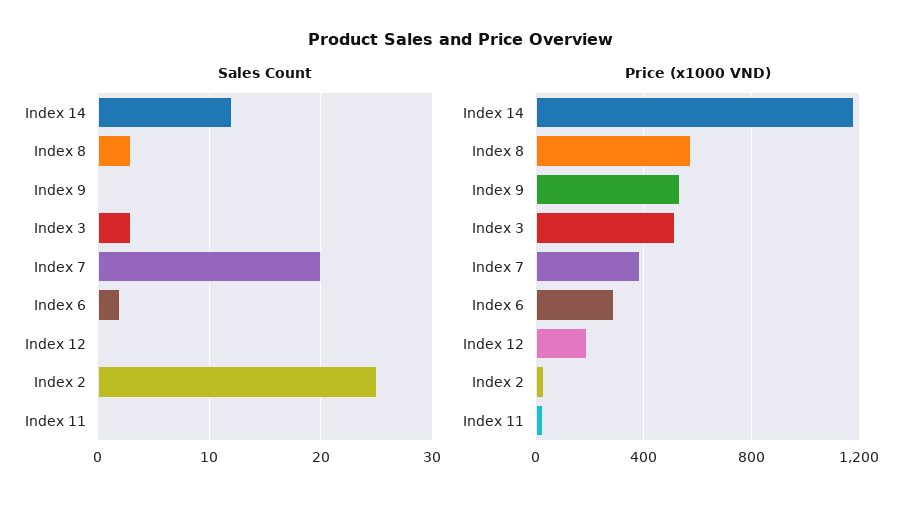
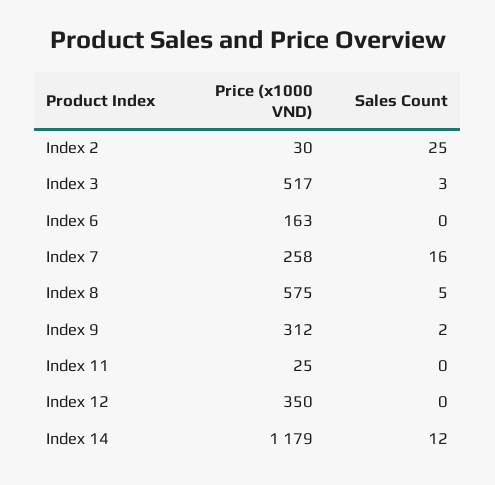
  {
    "Sales Count": {
      "Index 14": 12,
-     "Index 8": 3,
+     "Index 8": 5,
-     "Index 9": 0,
+     "Index 9": 2,
      "Index 3": 3,
-     "Index 7": 20,
+     "Index 7": 16,
-     "Index 6": 2,
+     "Index 6": 0,
      "Index 12": 0,
      "Index 2": 25,
      "Index 11": 0
    },
    "Price (x1000 VND)": {
      "Index 14": 1179,
      "Index 8": 575,
-     "Index 9": 550,
+     "Index 9": 312,
      "Index 3": 517,
-     "Index 7": 400,
+     "Index 7": 258,
-     "Index 6": 300,
+     "Index 6": 163,
-     "Index 12": 200,
+     "Index 12": 350,
      "Index 2": 30,
      "Index 11": 25
    }
  }

